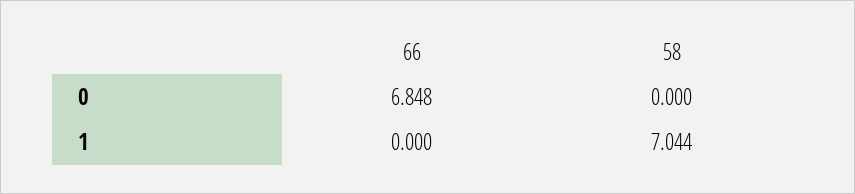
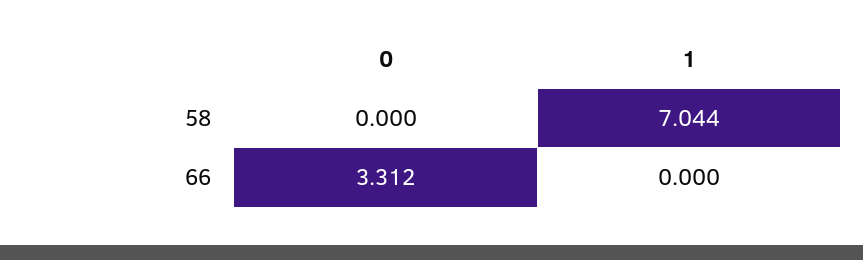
  {
    "66": {
-     "0": 6.848,
+     "0": 3.312,
      "1": 0
    },
    "58": {
      "0": 0,
      "1": 7.044
    }
  }

